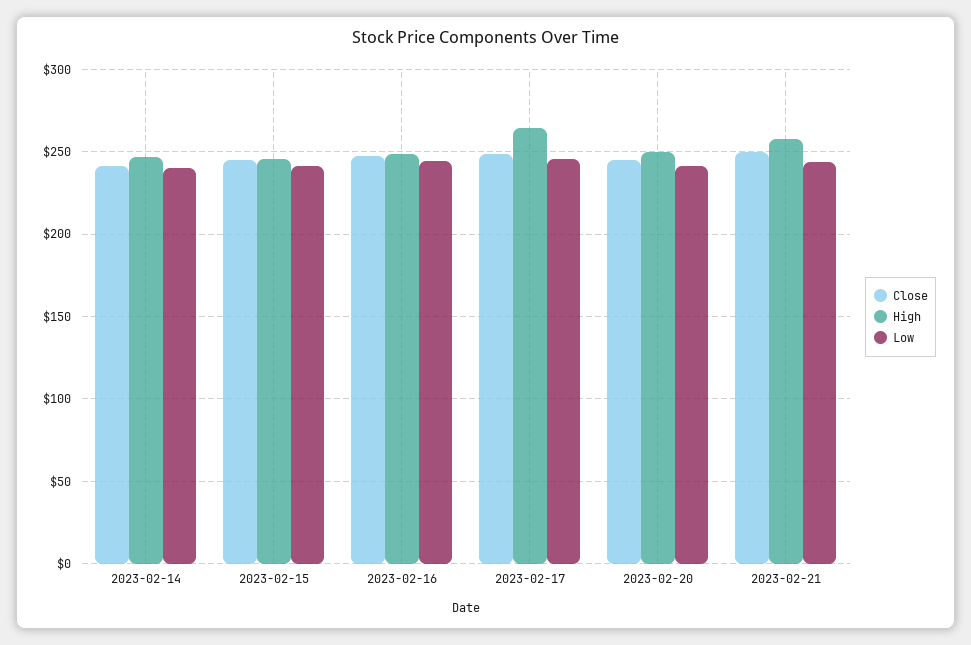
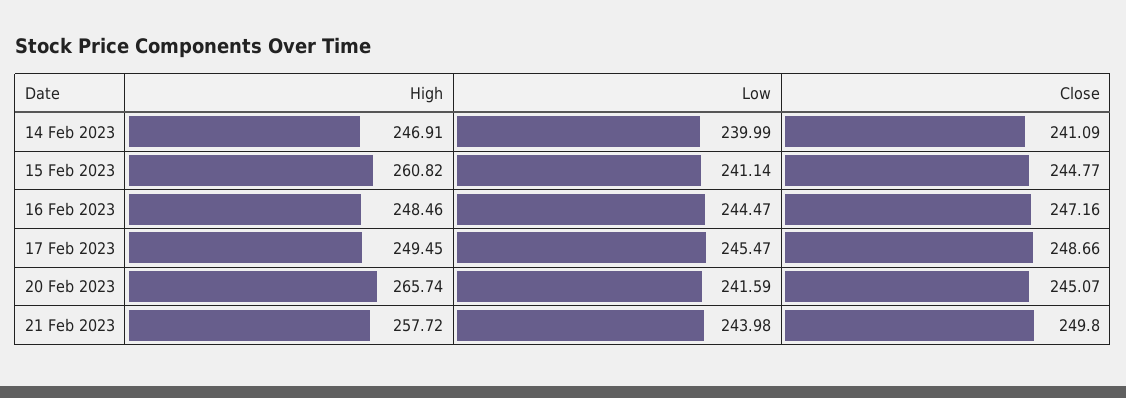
  {
    "Close": {
      "2023-02-14": 241.09,
      "2023-02-15": 244.77,
      "2023-02-16": 247.16,
      "2023-02-17": 248.66,
      "2023-02-20": 245.07,
      "2023-02-21": 249.8
    },
    "High": {
      "2023-02-14": 246.91,
-     "2023-02-15": 245,
+     "2023-02-15": 260.82,
      "2023-02-16": 248.46,
-     "2023-02-17": 265,
+     "2023-02-17": 249.45,
-     "2023-02-20": 250,
+     "2023-02-20": 265.74,
      "2023-02-21": 257.72
    },
    "Low": {
      "2023-02-14": 239.99,
      "2023-02-15": 241.14,
      "2023-02-16": 244.47,
      "2023-02-17": 245.47,
      "2023-02-20": 241.59,
      "2023-02-21": 243.98
    }
  }

